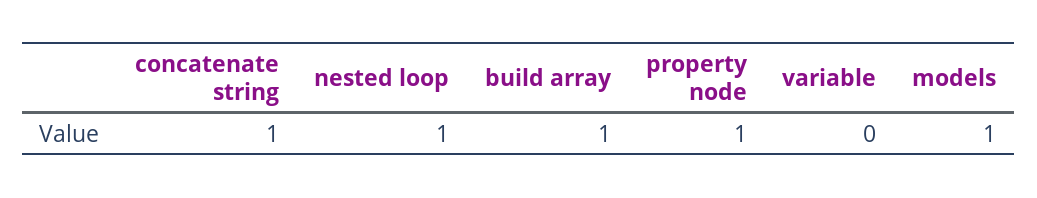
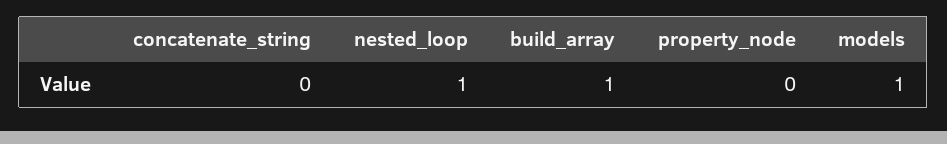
  {
-   "concatenate string": 1,
+   "concatenate string": 0,
    "nested loop": 1,
    "build array": 1,
-   "property node": 1,
+   "property node": 0,
-   "variable": 0,
    "models": 1
  }

